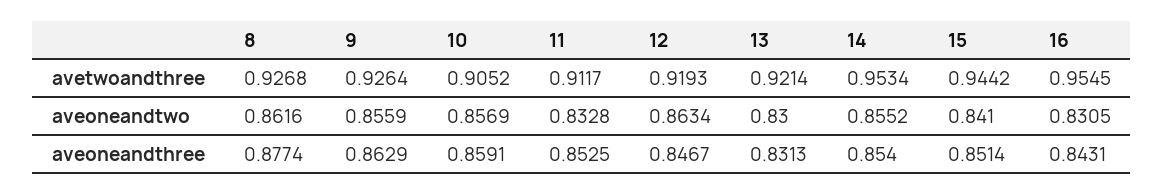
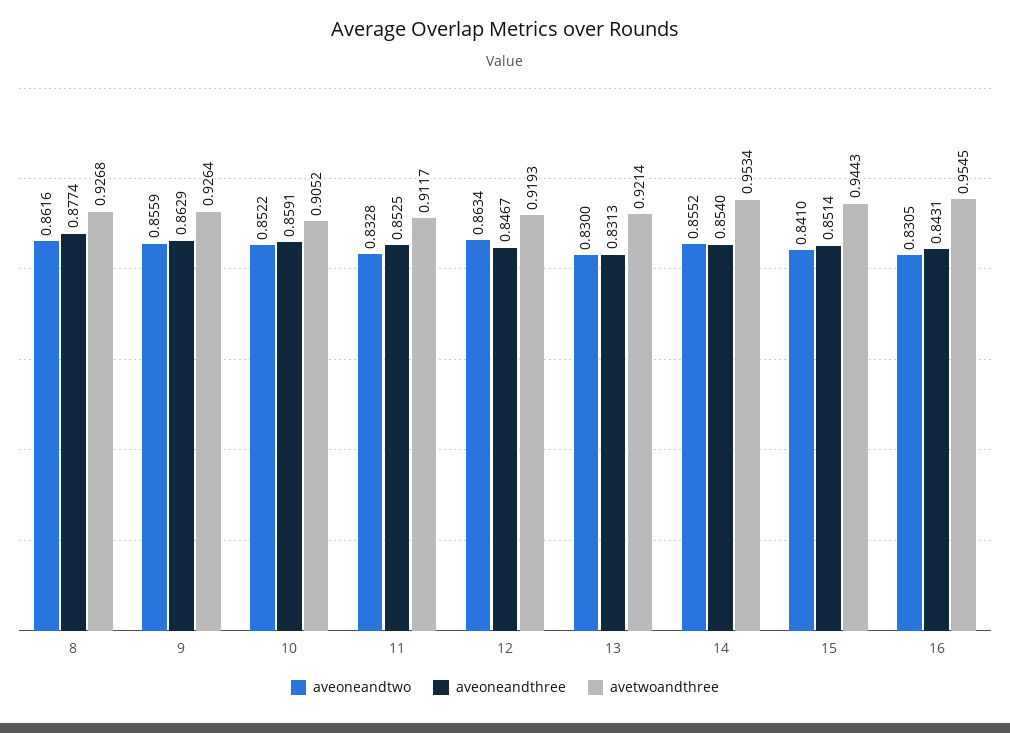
  {
    "avetwoandthree": {
      "8": 0.9268,
      "9": 0.9264,
      "10": 0.9052,
      "11": 0.9117,
      "12": 0.9193,
      "13": 0.9214,
      "14": 0.9534,
-     "15": 0.9442,
+     "15": 0.9443,
      "16": 0.9545
    },
    "aveoneandtwo": {
      "8": 0.8616,
      "9": 0.8559,
-     "10": 0.8569,
+     "10": 0.8522,
      "11": 0.8328,
      "12": 0.8634,
      "13": 0.83,
      "14": 0.8552,
      "15": 0.841,
      "16": 0.8305
    },
    "aveoneandthree": {
      "8": 0.8774,
      "9": 0.8629,
      "10": 0.8591,
      "11": 0.8525,
      "12": 0.8467,
      "13": 0.8313,
      "14": 0.854,
      "15": 0.8514,
      "16": 0.8431
    }
  }

